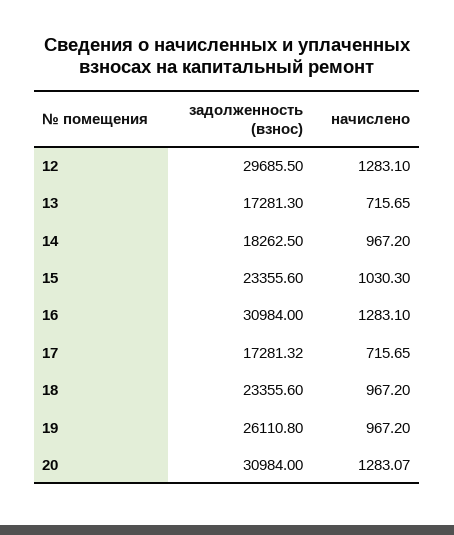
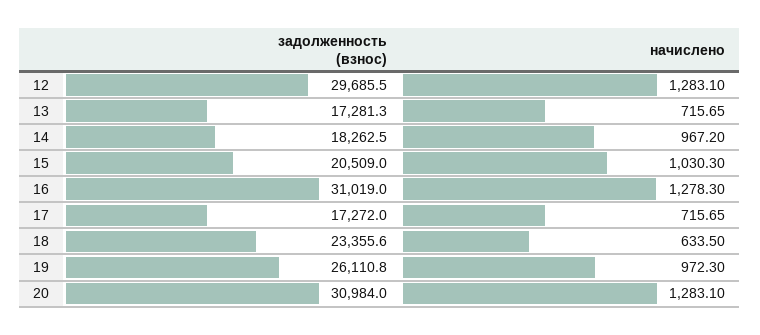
  {
    "задолженность (взнос)": {
      "12": 29685.5,
      "13": 17281.3,
      "14": 18262.5,
-     "15": 23355.6,
+     "15": 20509,
-     "16": 30984,
+     "16": 31019,
-     "17": 17281.32,
+     "17": 17272,
      "18": 23355.6,
      "19": 26110.8,
      "20": 30984
    },
    "начислено": {
      "12": 1283.1,
      "13": 715.65,
      "14": 967.2,
      "15": 1030.3,
-     "16": 1283.1,
+     "16": 1278.3,
      "17": 715.65,
-     "18": 967.2,
+     "18": 633.5,
-     "19": 967.2,
+     "19": 972.3,
-     "20": 1283.07
+     "20": 1283.1
    }
  }

